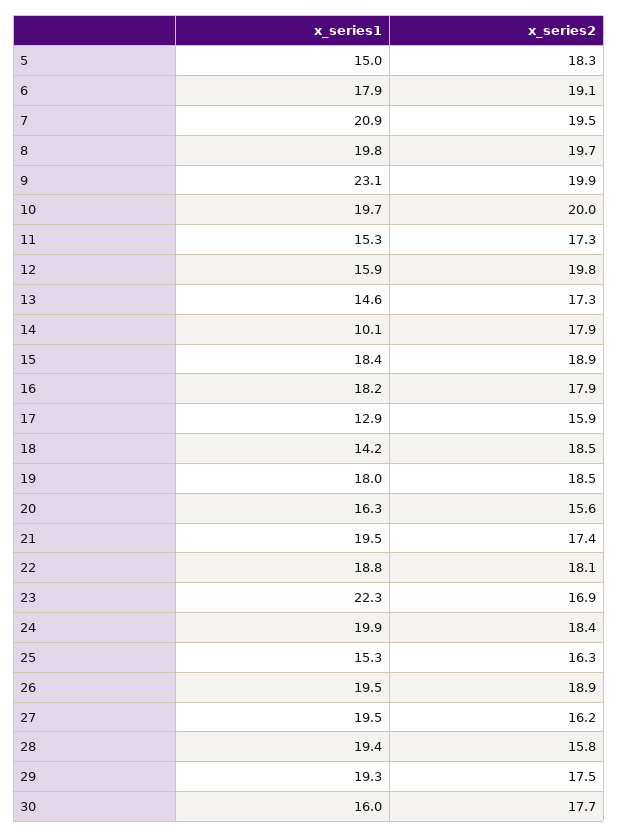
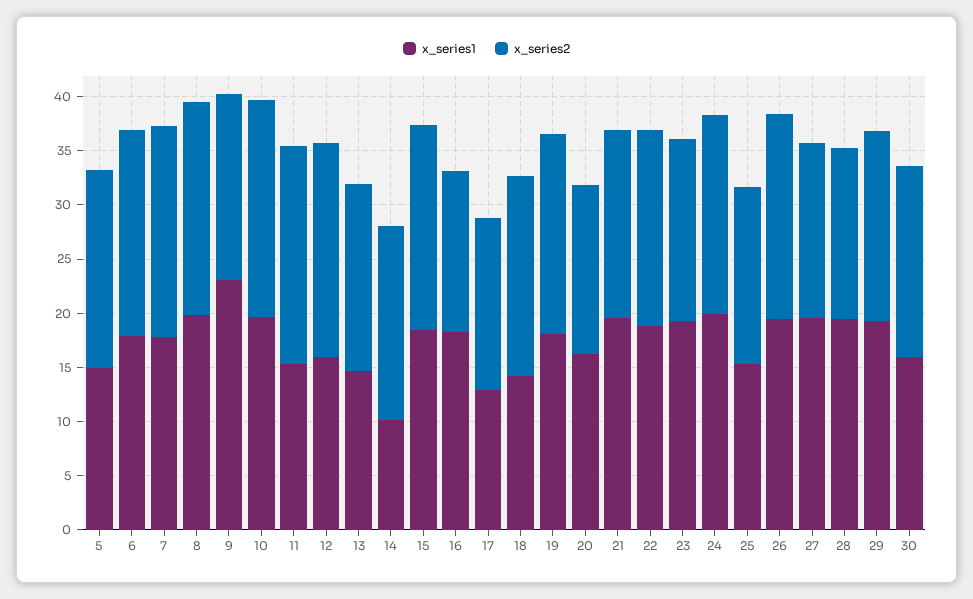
  {
    "x_series1": {
      "5": 15,
      "6": 17.9,
-     "7": 20.9,
+     "7": 18,
      "8": 19.8,
      "9": 23.1,
      "10": 19.7,
      "11": 15.3,
      "12": 15.9,
      "13": 14.6,
      "14": 10.1,
      "15": 18.4,
      "16": 18.2,
      "17": 12.9,
      "18": 14.2,
      "19": 18,
      "20": 16.3,
      "21": 19.5,
      "22": 18.8,
-     "23": 22.3,
+     "23": 19,
      "24": 19.9,
      "25": 15.3,
      "26": 19.5,
      "27": 19.5,
      "28": 19.4,
      "29": 19.3,
      "30": 16
    },
    "x_series2": {
      "5": 18.3,
      "6": 19.1,
      "7": 19.5,
      "8": 19.7,
-     "9": 19.9,
+     "9": 17,
      "10": 20,
-     "11": 17.3,
+     "11": 20,
      "12": 19.8,
      "13": 17.3,
      "14": 17.9,
      "15": 18.9,
-     "16": 17.9,
+     "16": 15,
      "17": 15.9,
      "18": 18.5,
      "19": 18.5,
      "20": 15.6,
      "21": 17.4,
      "22": 18.1,
      "23": 16.9,
      "24": 18.4,
      "25": 16.3,
      "26": 18.9,
      "27": 16.2,
      "28": 15.8,
      "29": 17.5,
      "30": 17.7
    }
  }

